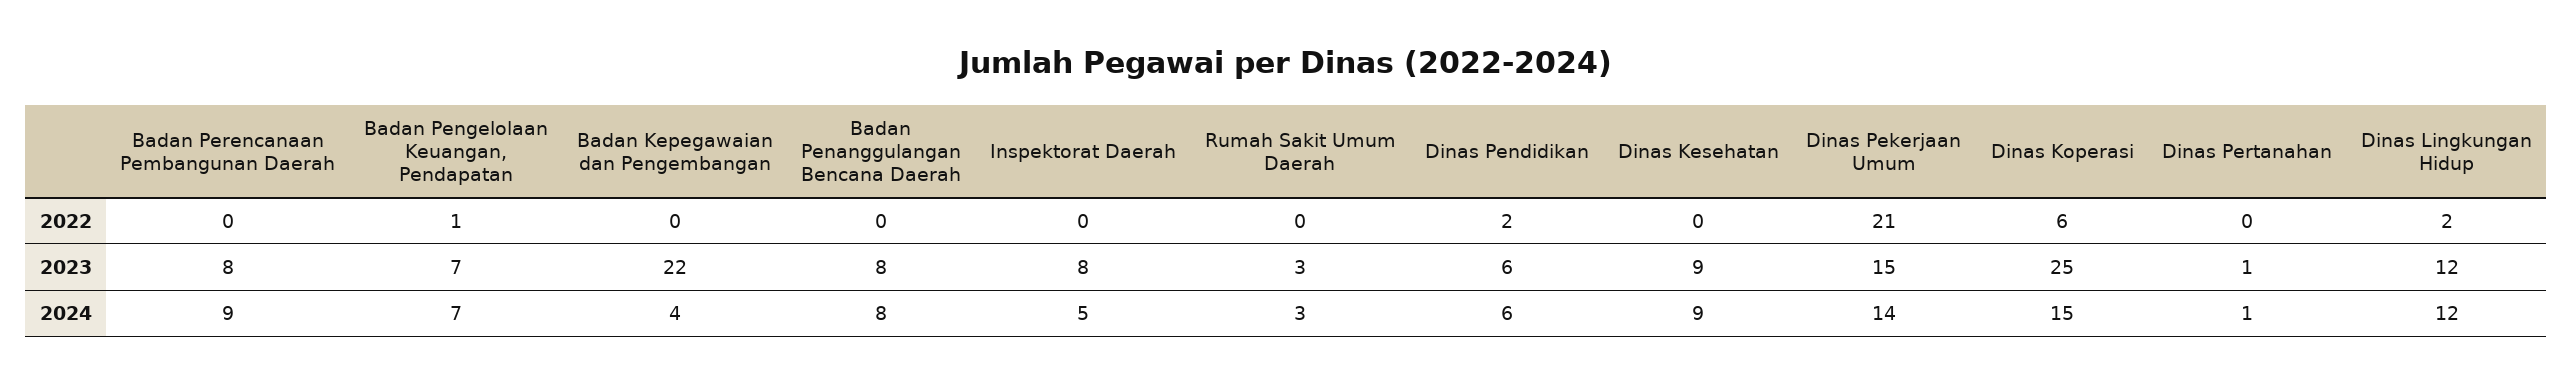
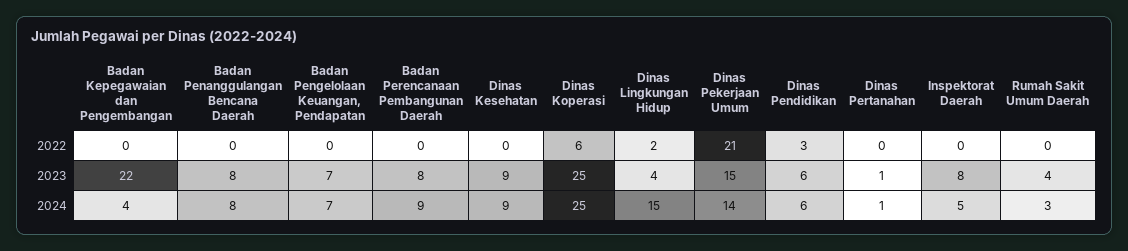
  {
    "Badan Perencanaan Pembangunan Daerah": {
      "2022": 0,
      "2023": 8,
      "2024": 9
    },
    "Badan Pengelolaan Keuangan, Pendapatan": {
-     "2022": 1,
+     "2022": 0,
      "2023": 7,
      "2024": 7
    },
    "Badan Kepegawaian dan Pengembangan": {
      "2022": 0,
      "2023": 22,
      "2024": 4
    },
    "Badan Penanggulangan Bencana Daerah": {
      "2022": 0,
      "2023": 8,
      "2024": 8
    },
    "Inspektorat Daerah": {
      "2022": 0,
      "2023": 8,
      "2024": 5
    },
    "Rumah Sakit Umum Daerah": {
      "2022": 0,
-     "2023": 3,
+     "2023": 4,
      "2024": 3
    },
    "Dinas Pendidikan": {
-     "2022": 2,
+     "2022": 3,
      "2023": 6,
      "2024": 6
    },
    "Dinas Kesehatan": {
      "2022": 0,
      "2023": 9,
      "2024": 9
    },
    "Dinas Pekerjaan Umum": {
      "2022": 21,
      "2023": 15,
      "2024": 14
    },
    "Dinas Koperasi": {
      "2022": 6,
      "2023": 25,
-     "2024": 15
+     "2024": 25
    },
    "Dinas Pertanahan": {
      "2022": 0,
      "2023": 1,
      "2024": 1
    },
    "Dinas Lingkungan Hidup": {
      "2022": 2,
-     "2023": 12,
+     "2023": 4,
-     "2024": 12
+     "2024": 15
    }
  }

